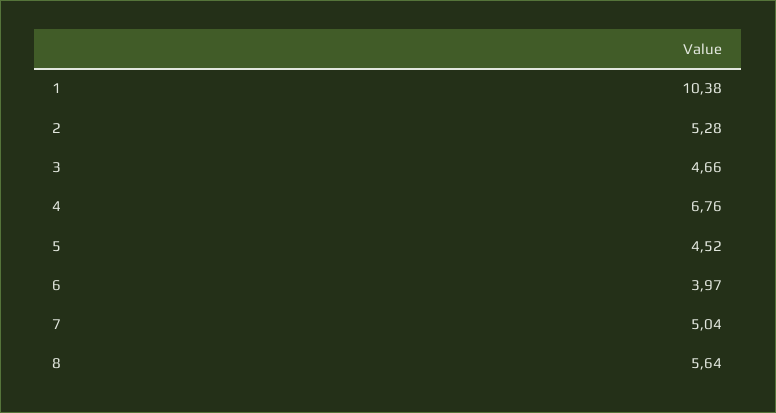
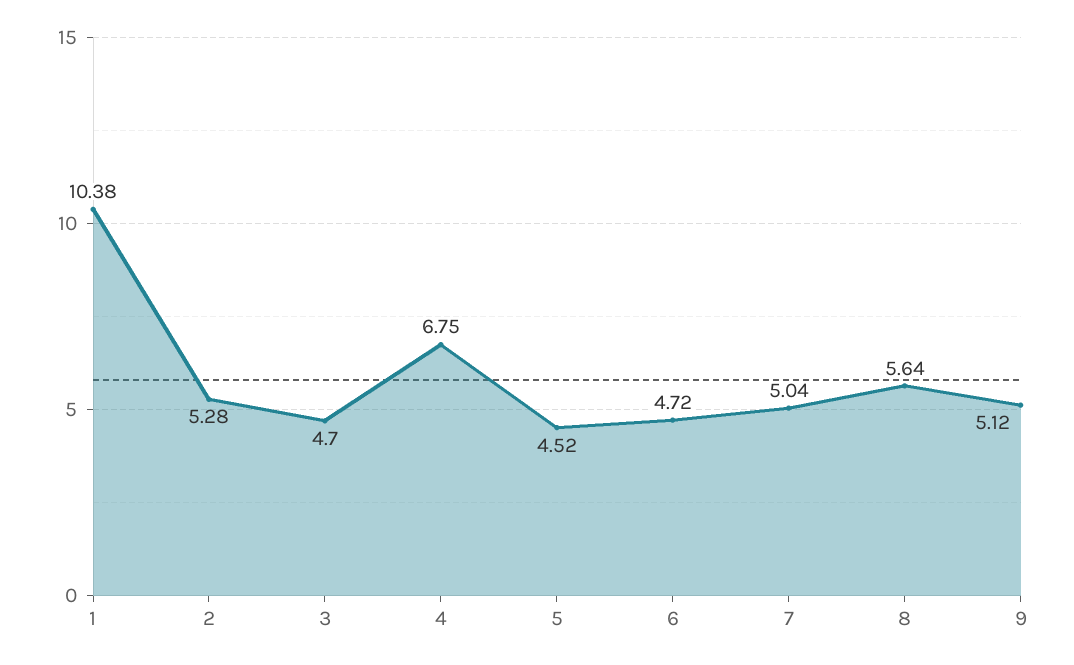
  {
    "1": 10.38,
    "2": 5.28,
-   "3": 4.66,
+   "3": 4.7,
-   "4": 6.76,
+   "4": 6.75,
    "5": 4.52,
-   "6": 3.97,
+   "6": 4.72,
    "7": 5.04,
-   "8": 5.64
+   "8": 5.64,
+   "9": 5.12
  }

